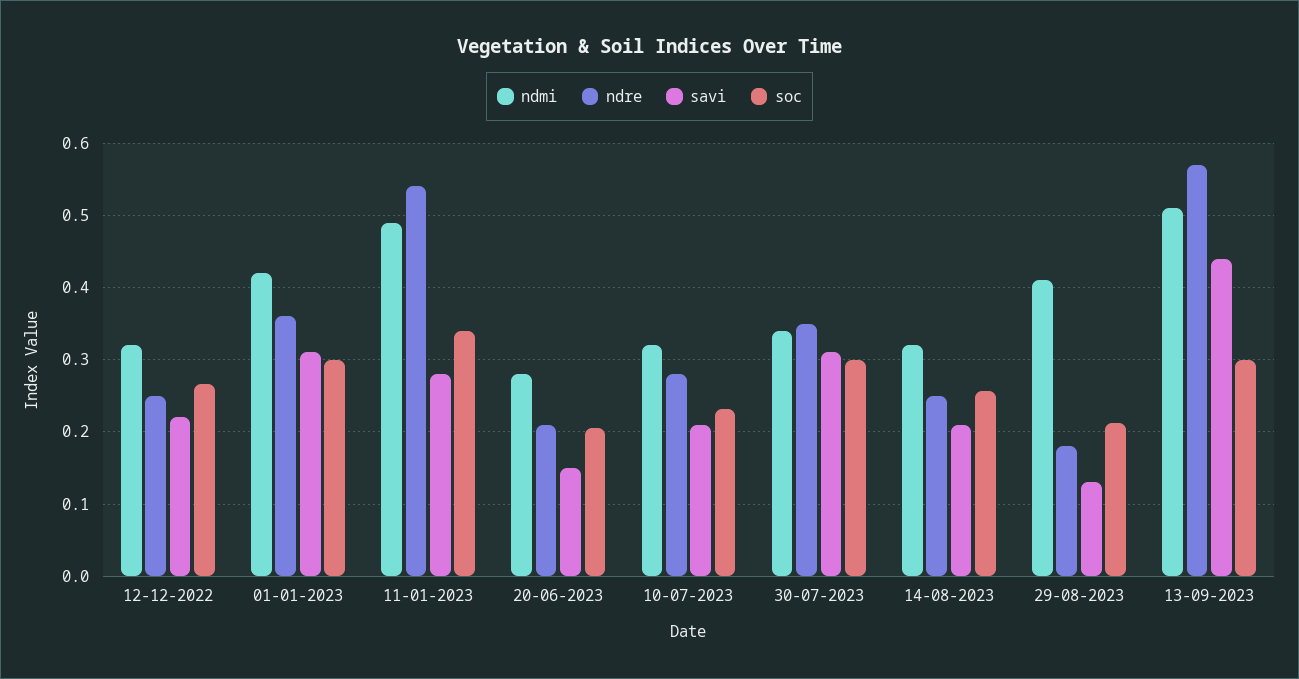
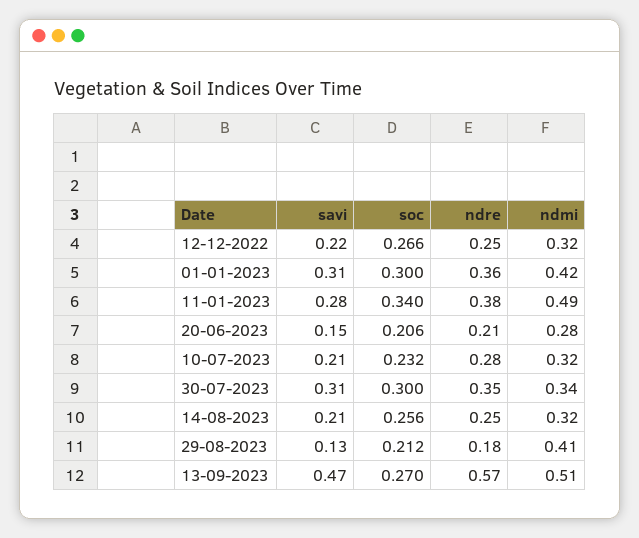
  {
    "ndmi": {
      "12-12-2022": 0.32,
      "01-01-2023": 0.42,
      "11-01-2023": 0.49,
      "20-06-2023": 0.28,
      "10-07-2023": 0.32,
      "30-07-2023": 0.34,
      "14-08-2023": 0.32,
      "29-08-2023": 0.41,
      "13-09-2023": 0.51
    },
    "ndre": {
      "12-12-2022": 0.25,
      "01-01-2023": 0.36,
-     "11-01-2023": 0.54,
+     "11-01-2023": 0.38,
      "20-06-2023": 0.21,
      "10-07-2023": 0.28,
      "30-07-2023": 0.35,
      "14-08-2023": 0.25,
      "29-08-2023": 0.18,
      "13-09-2023": 0.57
    },
    "savi": {
      "12-12-2022": 0.22,
      "01-01-2023": 0.31,
      "11-01-2023": 0.28,
      "20-06-2023": 0.15,
      "10-07-2023": 0.21,
      "30-07-2023": 0.31,
      "14-08-2023": 0.21,
      "29-08-2023": 0.13,
-     "13-09-2023": 0.44
+     "13-09-2023": 0.47
    },
    "soc": {
      "12-12-2022": 0.266,
      "01-01-2023": 0.3,
      "11-01-2023": 0.34,
      "20-06-2023": 0.206,
      "10-07-2023": 0.232,
      "30-07-2023": 0.3,
      "14-08-2023": 0.256,
      "29-08-2023": 0.212,
-     "13-09-2023": 0.3
+     "13-09-2023": 0.27
    }
  }

